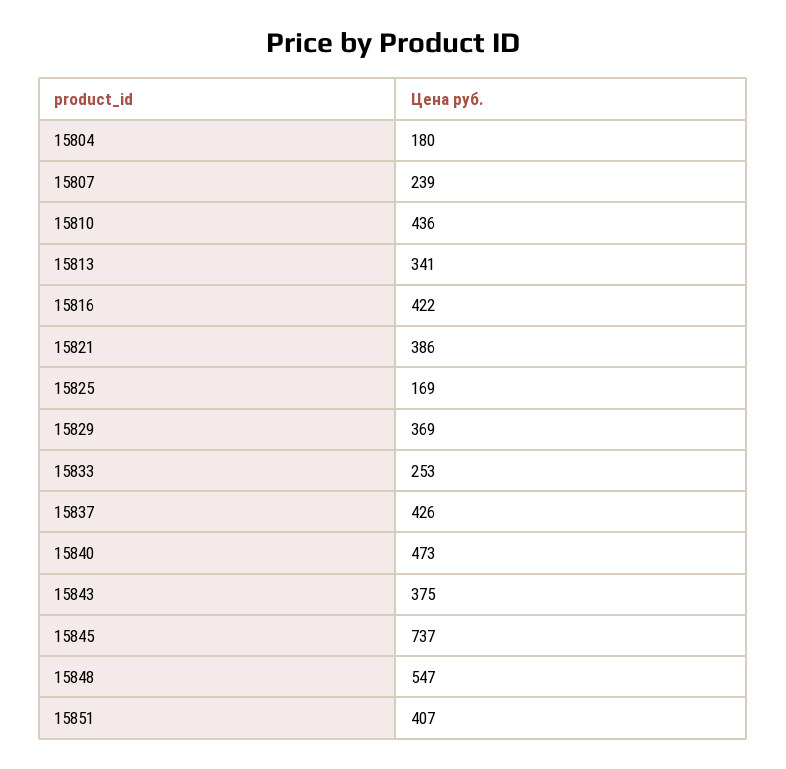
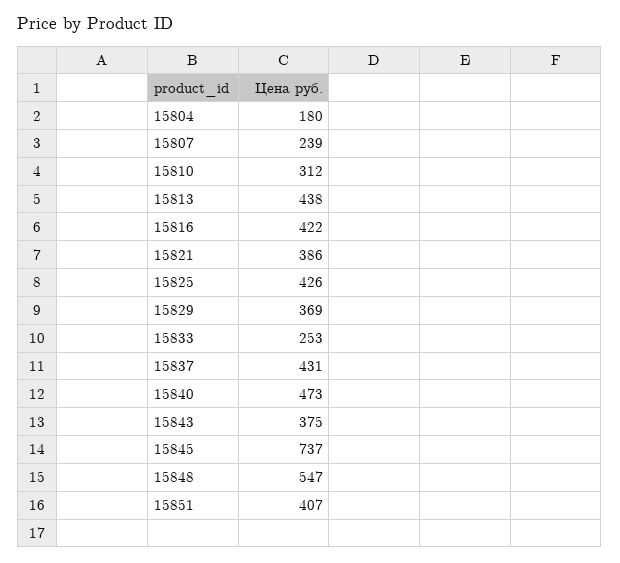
  {
    "15804": 180,
    "15807": 239,
-   "15810": 436,
+   "15810": 312,
-   "15813": 341,
+   "15813": 438,
    "15816": 422,
    "15821": 386,
-   "15825": 169,
+   "15825": 426,
    "15829": 369,
    "15833": 253,
-   "15837": 426,
+   "15837": 431,
    "15840": 473,
    "15843": 375,
    "15845": 737,
    "15848": 547,
    "15851": 407
  }

